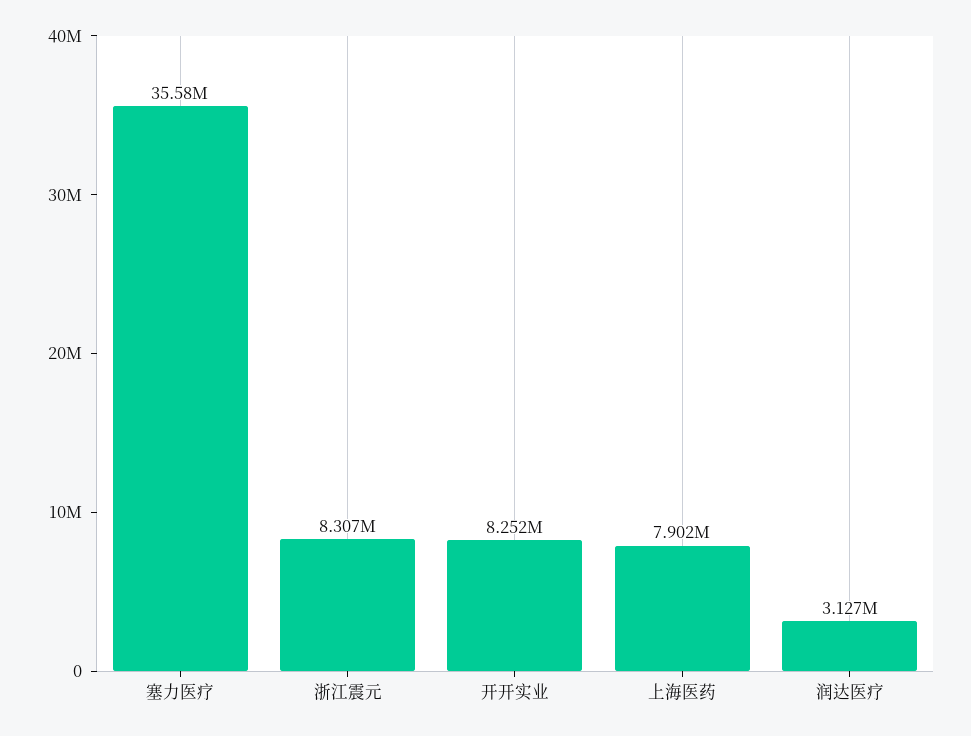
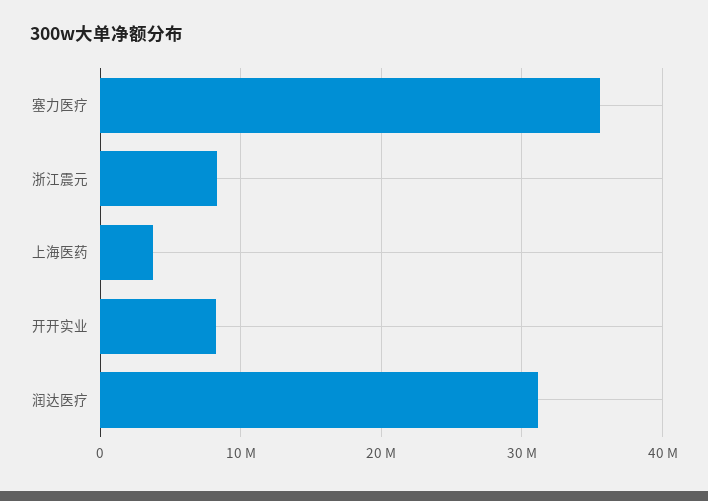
  {
    "塞力医疗": 35580000,
    "浙江震元": 8307000,
    "开开实业": 8252000,
-   "上海医药": 7902000,
+   "上海医药": 4000000,
-   "润达医疗": 3127000
+   "润达医疗": 31000000
  }

